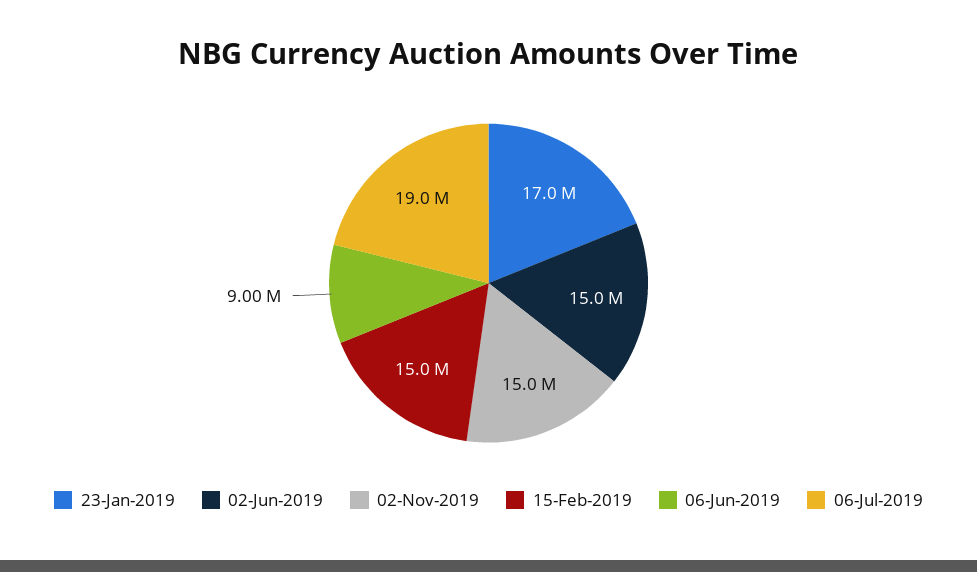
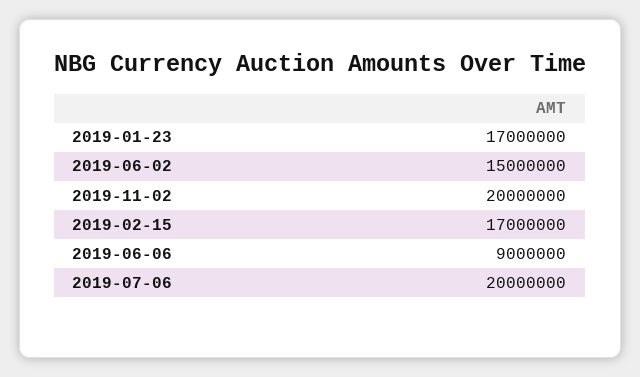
  {
    "23-Jan-2019": 17000000,
    "02-Jun-2019": 15000000,
-   "02-Nov-2019": 15000000,
+   "02-Nov-2019": 20000000,
-   "15-Feb-2019": 15000000,
+   "15-Feb-2019": 17000000,
    "06-Jun-2019": 9000000,
-   "06-Jul-2019": 19000000
+   "06-Jul-2019": 20000000
  }

